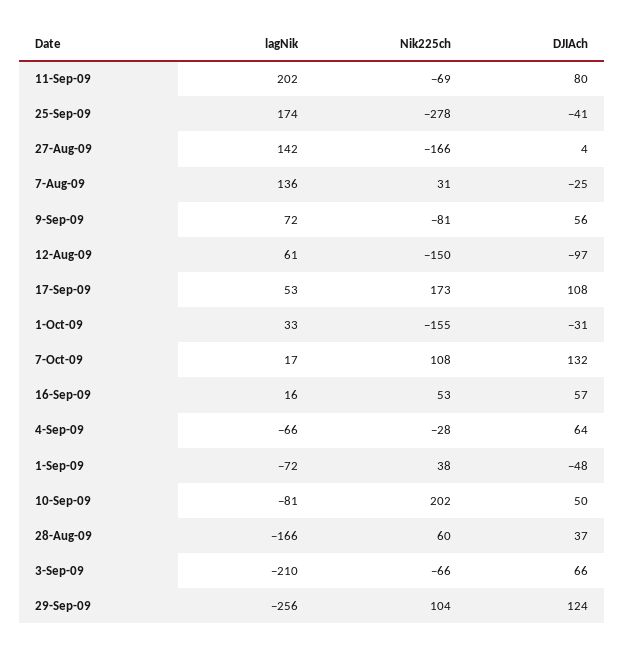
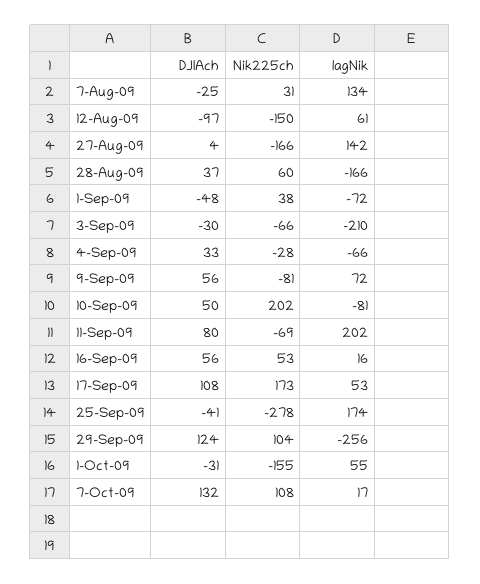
  {
    "lagNik": {
      "11-Sep-09": 202,
      "25-Sep-09": 174,
      "27-Aug-09": 142,
-     "7-Aug-09": 136,
+     "7-Aug-09": 134,
      "9-Sep-09": 72,
      "12-Aug-09": 61,
      "17-Sep-09": 53,
-     "1-Oct-09": 33,
+     "1-Oct-09": 55,
      "7-Oct-09": 17,
      "16-Sep-09": 16,
      "4-Sep-09": -66,
      "1-Sep-09": -72,
      "10-Sep-09": -81,
      "28-Aug-09": -166,
      "3-Sep-09": -210,
      "29-Sep-09": -256
    },
    "Nik225ch": {
      "11-Sep-09": -69,
      "25-Sep-09": -278,
      "27-Aug-09": -166,
      "7-Aug-09": 31,
      "9-Sep-09": -81,
      "12-Aug-09": -150,
      "17-Sep-09": 173,
      "1-Oct-09": -155,
      "7-Oct-09": 108,
      "16-Sep-09": 53,
      "4-Sep-09": -28,
      "1-Sep-09": 38,
      "10-Sep-09": 202,
      "28-Aug-09": 60,
      "3-Sep-09": -66,
      "29-Sep-09": 104
    },
    "DJIAch": {
      "11-Sep-09": 80,
      "25-Sep-09": -41,
      "27-Aug-09": 4,
      "7-Aug-09": -25,
      "9-Sep-09": 56,
      "12-Aug-09": -97,
      "17-Sep-09": 108,
      "1-Oct-09": -31,
      "7-Oct-09": 132,
-     "16-Sep-09": 57,
+     "16-Sep-09": 56,
-     "4-Sep-09": 64,
+     "4-Sep-09": 33,
      "1-Sep-09": -48,
      "10-Sep-09": 50,
      "28-Aug-09": 37,
-     "3-Sep-09": 66,
+     "3-Sep-09": -30,
      "29-Sep-09": 124
    }
  }

